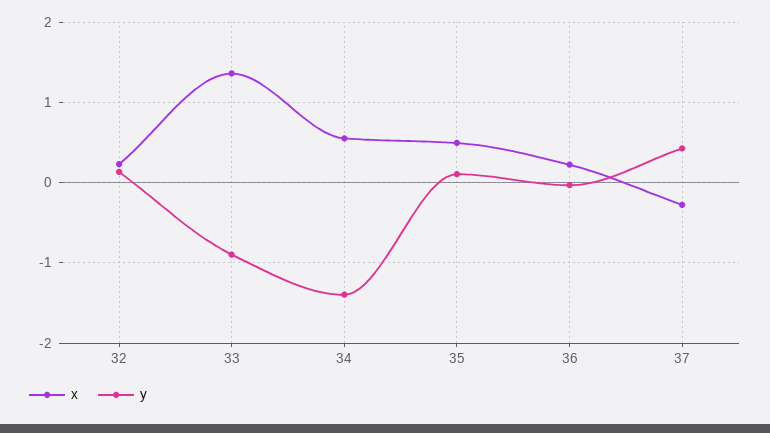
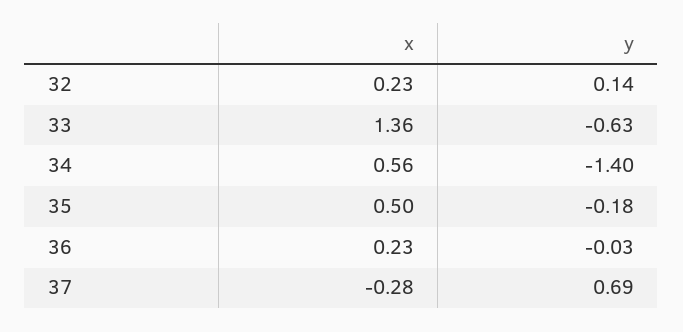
  {
    "x": {
      "32": 0.23,
      "33": 1.36,
      "34": 0.56,
      "35": 0.5,
      "36": 0.23,
      "37": -0.28
    },
    "y": {
      "32": 0.14,
-     "33": -0.9,
+     "33": -0.63,
      "34": -1.4,
-     "35": 0.1,
+     "35": -0.18,
      "36": -0.03,
-     "37": 0.4
+     "37": 0.69
    }
  }

